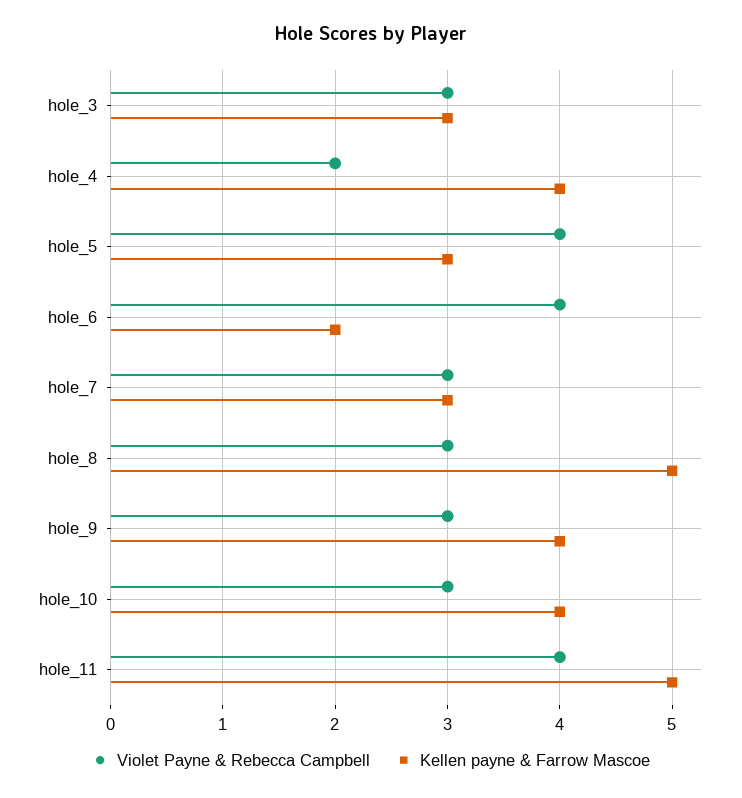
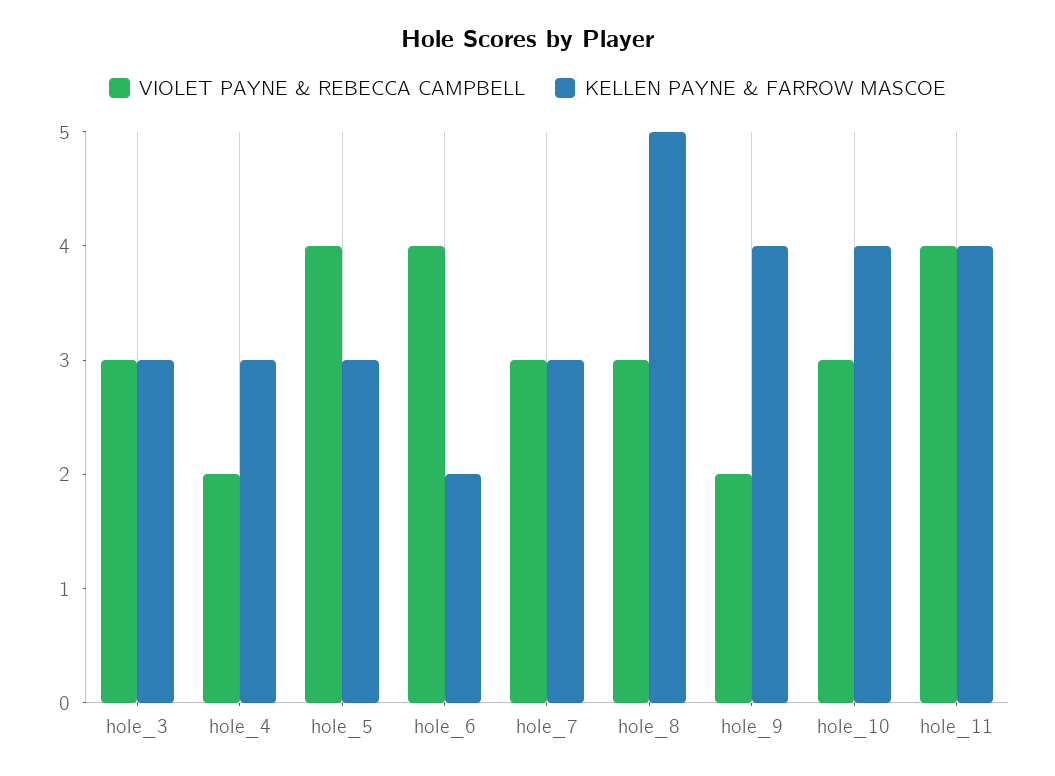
  {
    "Violet Payne & Rebecca Campbell": {
      "hole_3": 3,
      "hole_4": 2,
      "hole_5": 4,
      "hole_6": 4,
      "hole_7": 3,
      "hole_8": 3,
-     "hole_9": 3,
+     "hole_9": 2,
      "hole_10": 3,
      "hole_11": 4
    },
    "Kellen payne & Farrow Mascoe": {
      "hole_3": 3,
-     "hole_4": 4,
+     "hole_4": 3,
      "hole_5": 3,
      "hole_6": 2,
      "hole_7": 3,
      "hole_8": 5,
      "hole_9": 4,
      "hole_10": 4,
-     "hole_11": 5
+     "hole_11": 4
    }
  }

